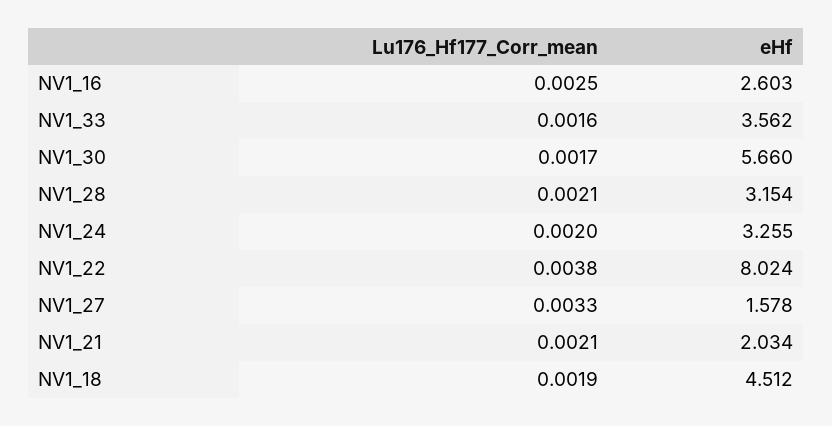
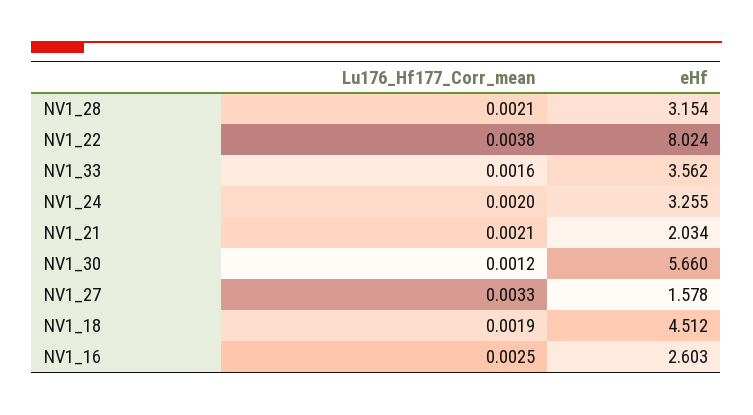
  {
    "Lu176_Hf177_Corr_mean": {
      "NV1_16": 0.0025,
      "NV1_33": 0.0016,
-     "NV1_30": 0.0017,
+     "NV1_30": 0.0012,
      "NV1_28": 0.0021,
      "NV1_24": 0.002,
      "NV1_22": 0.0038,
      "NV1_27": 0.0033,
      "NV1_21": 0.0021,
      "NV1_18": 0.0019
    },
    "eHf": {
      "NV1_16": 2.603,
      "NV1_33": 3.562,
      "NV1_30": 5.66,
      "NV1_28": 3.154,
      "NV1_24": 3.255,
      "NV1_22": 8.024,
      "NV1_27": 1.578,
      "NV1_21": 2.034,
      "NV1_18": 4.512
    }
  }

